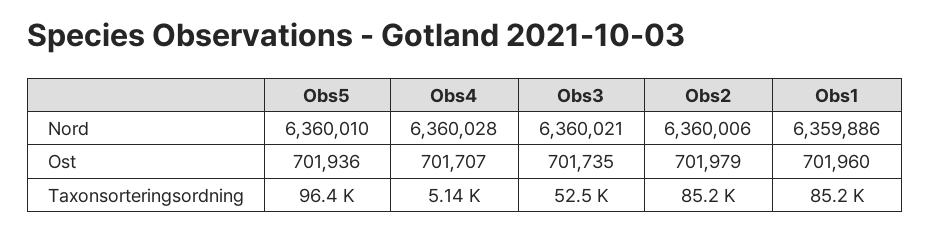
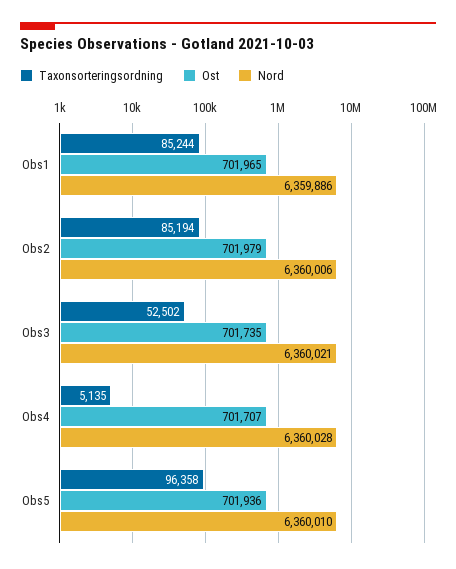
  {
    "Nord": {
      "Obs5": 6360010,
      "Obs4": 6360028,
      "Obs3": 6360021,
      "Obs2": 6360006,
      "Obs1": 6359886
    },
    "Ost": {
      "Obs5": 701936,
      "Obs4": 701707,
      "Obs3": 701735,
      "Obs2": 701979,
-     "Obs1": 701960
+     "Obs1": 701965
    },
    "Taxonsorteringsordning": {
      "Obs5": 96358,
      "Obs4": 5135,
      "Obs3": 52502,
      "Obs2": 85194,
      "Obs1": 85244
    }
  }

